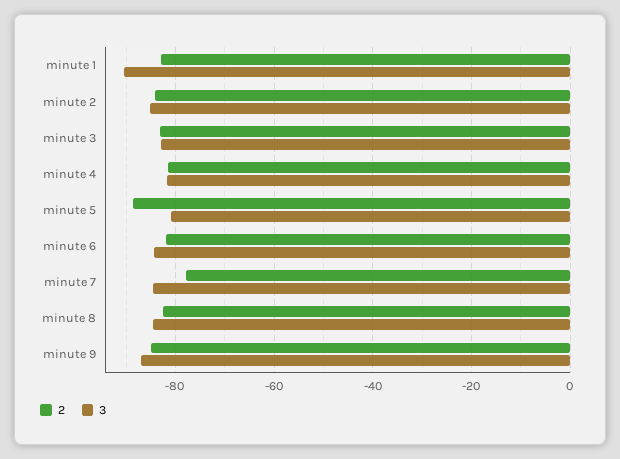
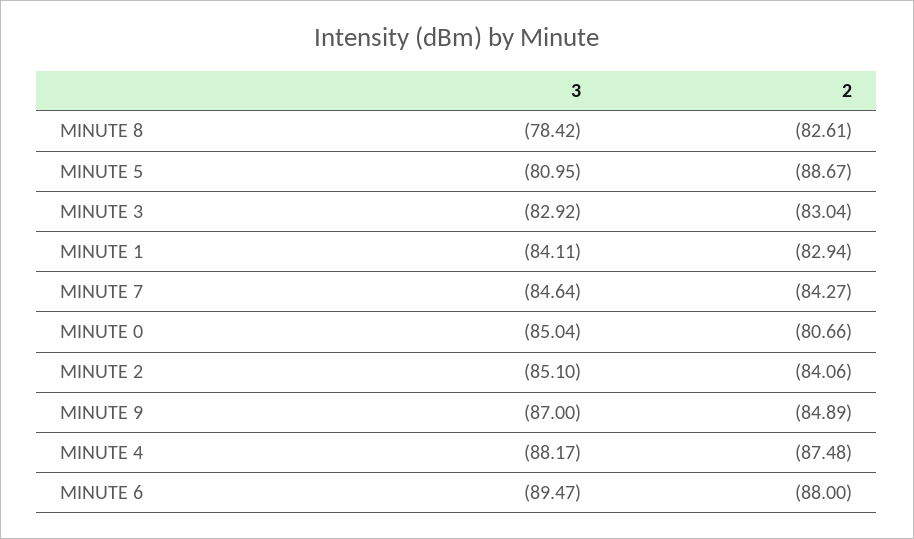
  {
    "2": {
      "minute 1": -82.94,
      "minute 2": -84.06,
      "minute 3": -83.04,
-     "minute 4": -82,
+     "minute 4": -87.48,
      "minute 5": -88.67,
-     "minute 6": -82,
+     "minute 6": -88,
-     "minute 7": -78,
+     "minute 7": -84.27,
      "minute 8": -82.61,
-     "minute 9": -84.89
+     "minute 9": -84.89,
+     "MINUTE 0": -80.66
    },
    "3": {
-     "minute 1": -90,
+     "minute 1": -84.11,
      "minute 2": -85.1,
      "minute 3": -82.92,
-     "minute 4": -82,
+     "minute 4": -88.17,
      "minute 5": -80.95,
-     "minute 6": -84,
+     "minute 6": -89.47,
      "minute 7": -84.64,
-     "minute 8": -84,
+     "minute 8": -78.42,
-     "minute 9": -87
+     "minute 9": -87,
+     "MINUTE 0": -85.04
    }
  }

